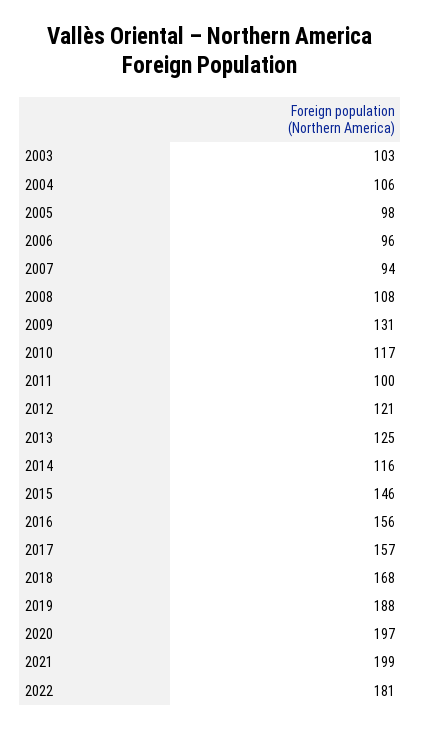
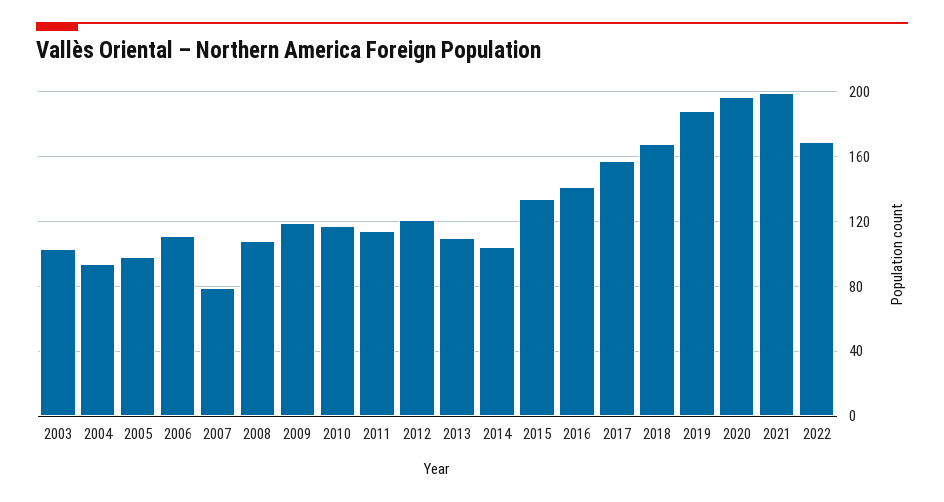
  {
    "2003": 103,
-   "2004": 106,
+   "2004": 95,
    "2005": 98,
-   "2006": 96,
+   "2006": 110,
-   "2007": 94,
+   "2007": 80,
    "2008": 108,
-   "2009": 131,
+   "2009": 120,
    "2010": 117,
-   "2011": 100,
+   "2011": 115,
    "2012": 121,
-   "2013": 125,
+   "2013": 110,
-   "2014": 116,
+   "2014": 105,
-   "2015": 146,
+   "2015": 135,
-   "2016": 156,
+   "2016": 140,
    "2017": 157,
    "2018": 168,
    "2019": 188,
    "2020": 197,
    "2021": 199,
-   "2022": 181
+   "2022": 170
  }

